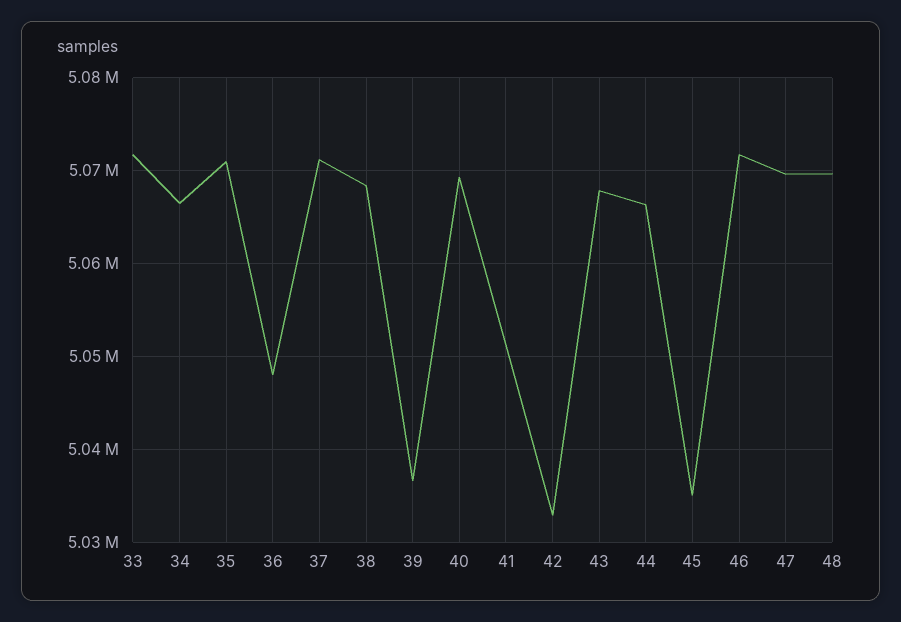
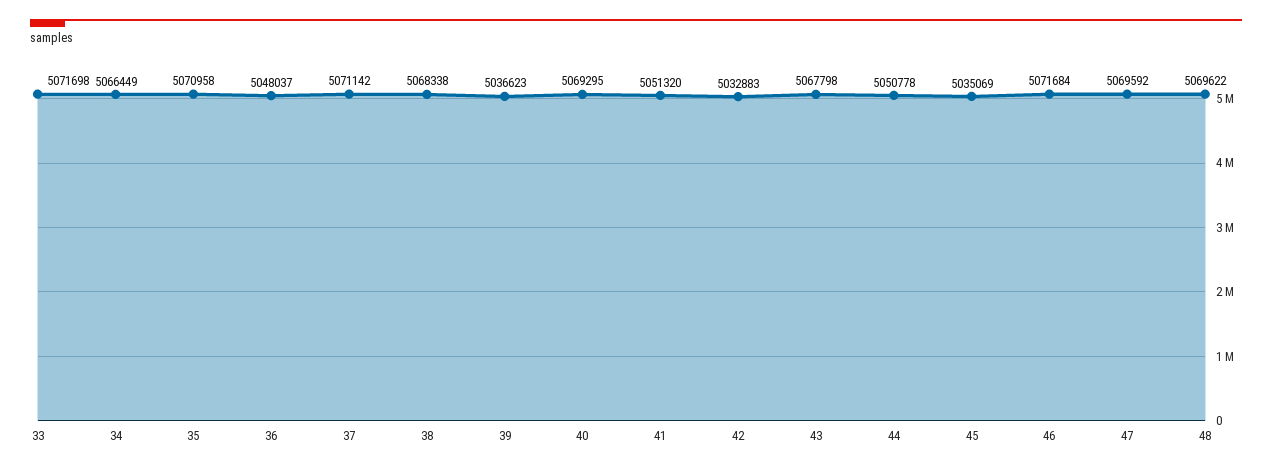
  {
    "33": 5071698,
    "34": 5066449,
    "35": 5070958,
    "36": 5048037,
    "37": 5071142,
    "38": 5068338,
    "39": 5036623,
    "40": 5069295,
    "41": 5051320,
    "42": 5032883,
    "43": 5067798,
-   "44": 5066000,
+   "44": 5050778,
    "45": 5035069,
    "46": 5071684,
    "47": 5069592,
    "48": 5069622
  }

